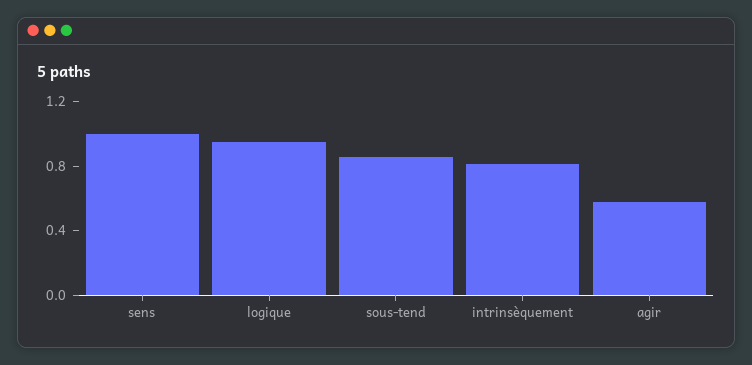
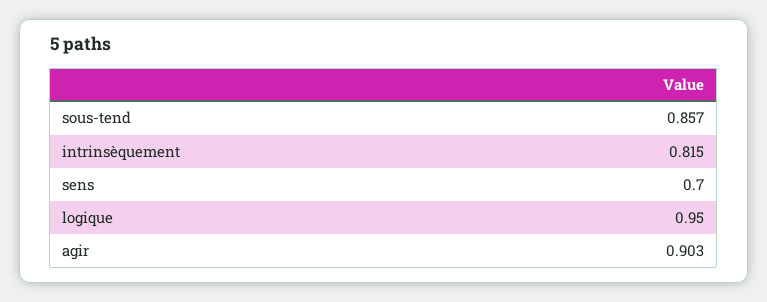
  {
-   "sens": 1,
+   "sens": 0.7,
    "logique": 0.95,
    "sous-tend": 0.857,
    "intrinsèquement": 0.815,
-   "agir": 0.6
+   "agir": 0.903
  }

